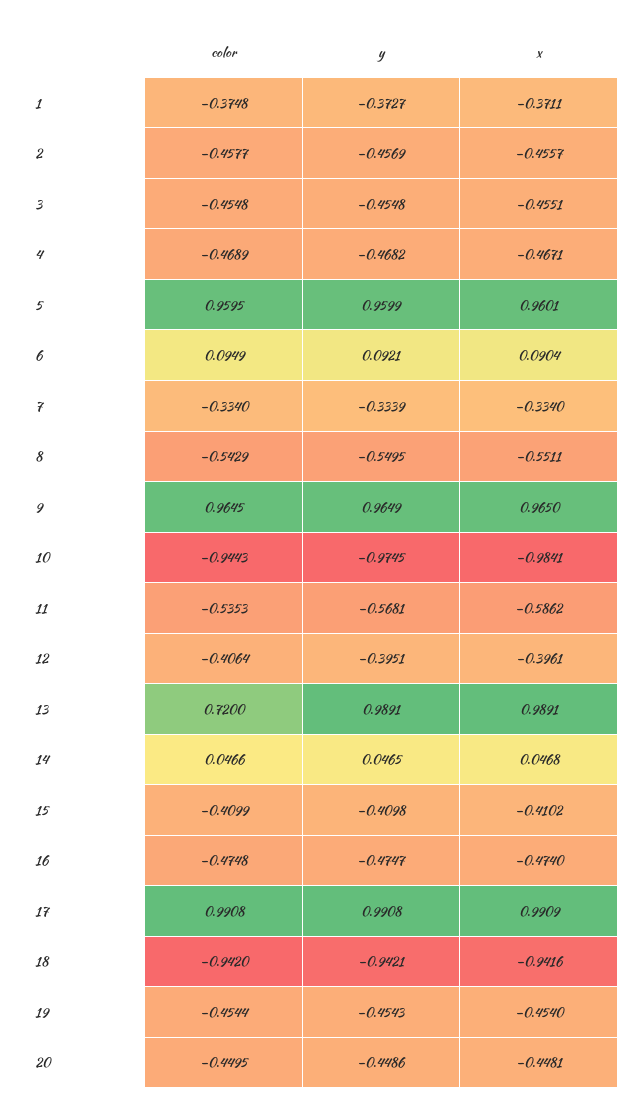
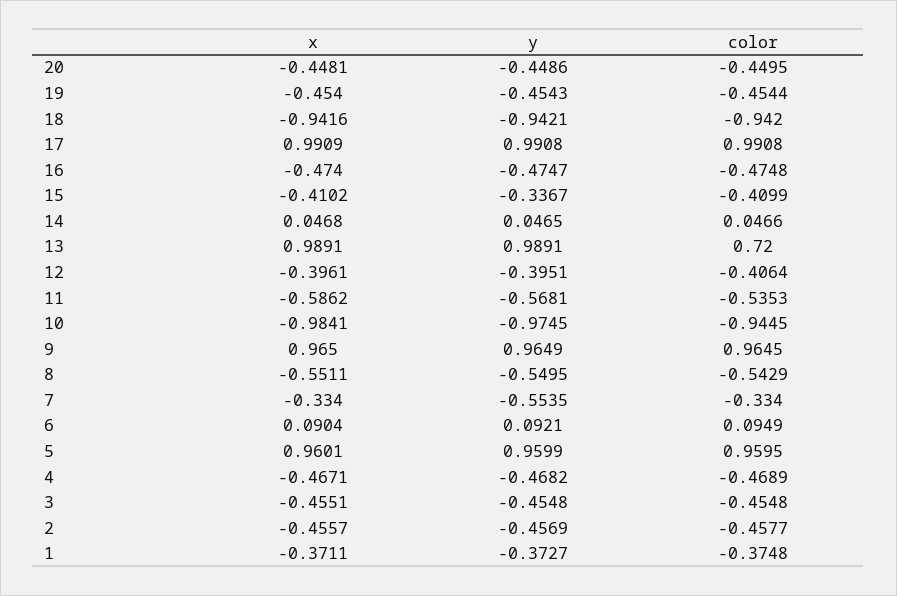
  {
    "color": {
      "1": -0.3748,
      "2": -0.4577,
      "3": -0.4548,
      "4": -0.4689,
      "5": 0.9595,
      "6": 0.0949,
      "7": -0.334,
      "8": -0.5429,
      "9": 0.9645,
-     "10": -0.9443,
+     "10": -0.9445,
      "11": -0.5353,
      "12": -0.4064,
      "13": 0.72,
      "14": 0.0466,
      "15": -0.4099,
      "16": -0.4748,
      "17": 0.9908,
      "18": -0.942,
      "19": -0.4544,
      "20": -0.4495
    },
    "y": {
      "1": -0.3727,
      "2": -0.4569,
      "3": -0.4548,
      "4": -0.4682,
      "5": 0.9599,
      "6": 0.0921,
-     "7": -0.3339,
+     "7": -0.5535,
      "8": -0.5495,
      "9": 0.9649,
      "10": -0.9745,
      "11": -0.5681,
      "12": -0.3951,
      "13": 0.9891,
      "14": 0.0465,
-     "15": -0.4098,
+     "15": -0.3367,
      "16": -0.4747,
      "17": 0.9908,
      "18": -0.9421,
      "19": -0.4543,
      "20": -0.4486
    },
    "x": {
      "1": -0.3711,
      "2": -0.4557,
      "3": -0.4551,
      "4": -0.4671,
      "5": 0.9601,
      "6": 0.0904,
      "7": -0.334,
      "8": -0.5511,
      "9": 0.965,
      "10": -0.9841,
      "11": -0.5862,
      "12": -0.3961,
      "13": 0.9891,
      "14": 0.0468,
      "15": -0.4102,
      "16": -0.474,
      "17": 0.9909,
      "18": -0.9416,
      "19": -0.454,
      "20": -0.4481
    }
  }

